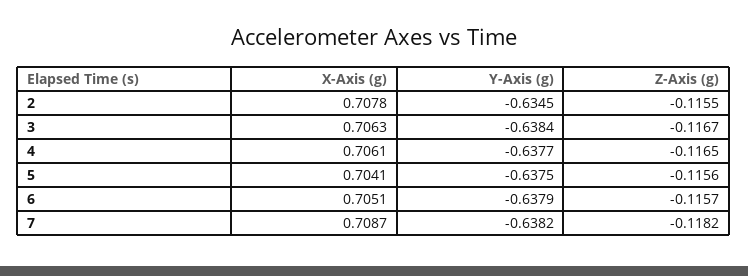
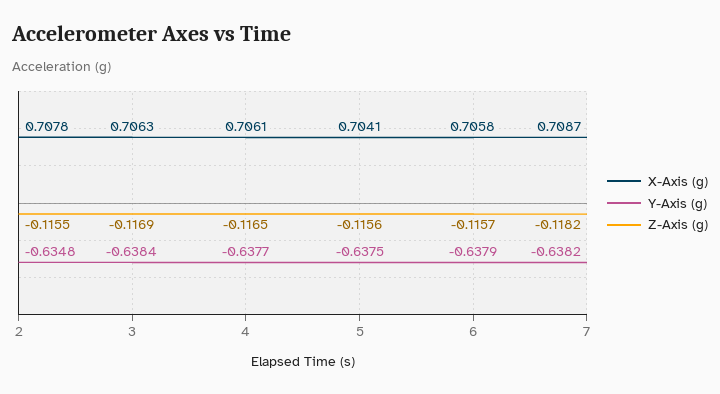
  {
    "X-Axis (g)": {
      "2": 0.7078,
      "3": 0.7063,
      "4": 0.7061,
      "5": 0.7041,
-     "6": 0.7051,
+     "6": 0.7058,
      "7": 0.7087
    },
    "Y-Axis (g)": {
-     "2": -0.6345,
+     "2": -0.6348,
      "3": -0.6384,
      "4": -0.6377,
      "5": -0.6375,
      "6": -0.6379,
      "7": -0.6382
    },
    "Z-Axis (g)": {
      "2": -0.1155,
-     "3": -0.1167,
+     "3": -0.1169,
      "4": -0.1165,
      "5": -0.1156,
      "6": -0.1157,
      "7": -0.1182
    }
  }

